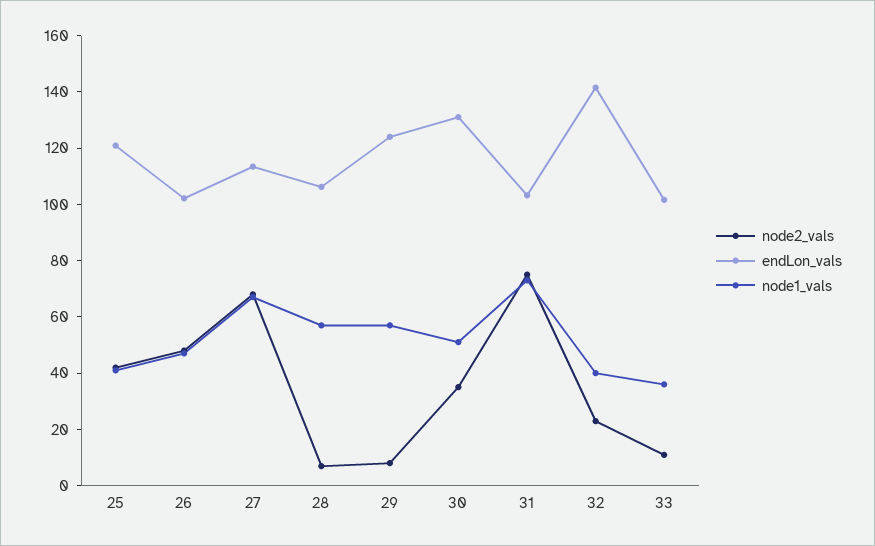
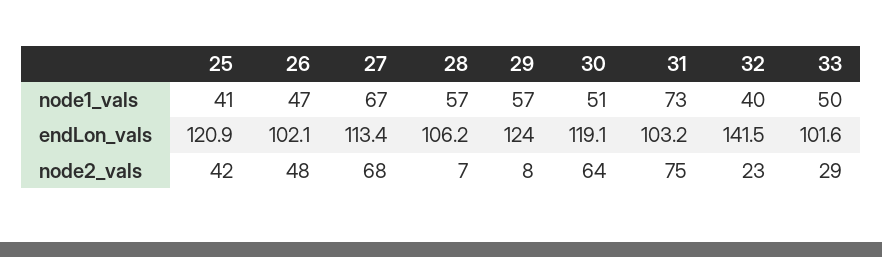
  {
    "node2_vals": {
      "25": 42,
      "26": 48,
      "27": 68,
      "28": 7,
      "29": 8,
-     "30": 35,
+     "30": 64,
      "31": 75,
      "32": 23,
-     "33": 10
+     "33": 29
    },
    "endLon_vals": {
      "25": 120.9,
      "26": 102.1,
      "27": 113.4,
      "28": 106.2,
      "29": 124,
-     "30": 130,
+     "30": 119.1,
      "31": 103.2,
      "32": 141.5,
      "33": 101.6
    },
    "node1_vals": {
      "25": 41,
      "26": 47,
      "27": 67,
      "28": 57,
      "29": 57,
      "30": 51,
      "31": 73,
      "32": 40,
-     "33": 35
+     "33": 50
    }
  }

